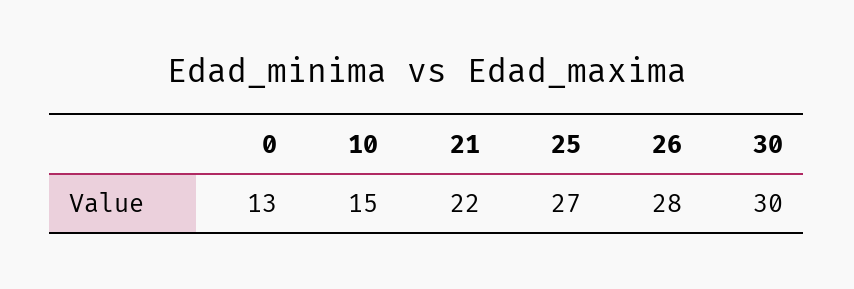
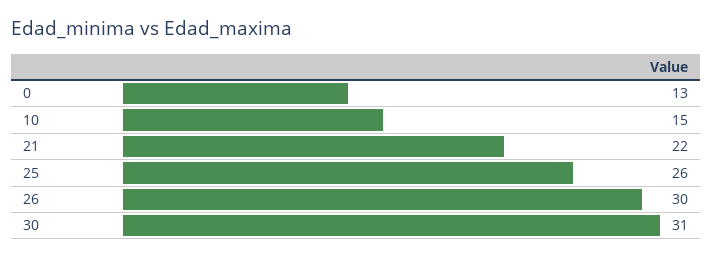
  {
    "0": 13,
    "10": 15,
    "21": 22,
-   "25": 27,
+   "25": 26,
-   "26": 28,
+   "26": 30,
-   "30": 30
+   "30": 31
  }

